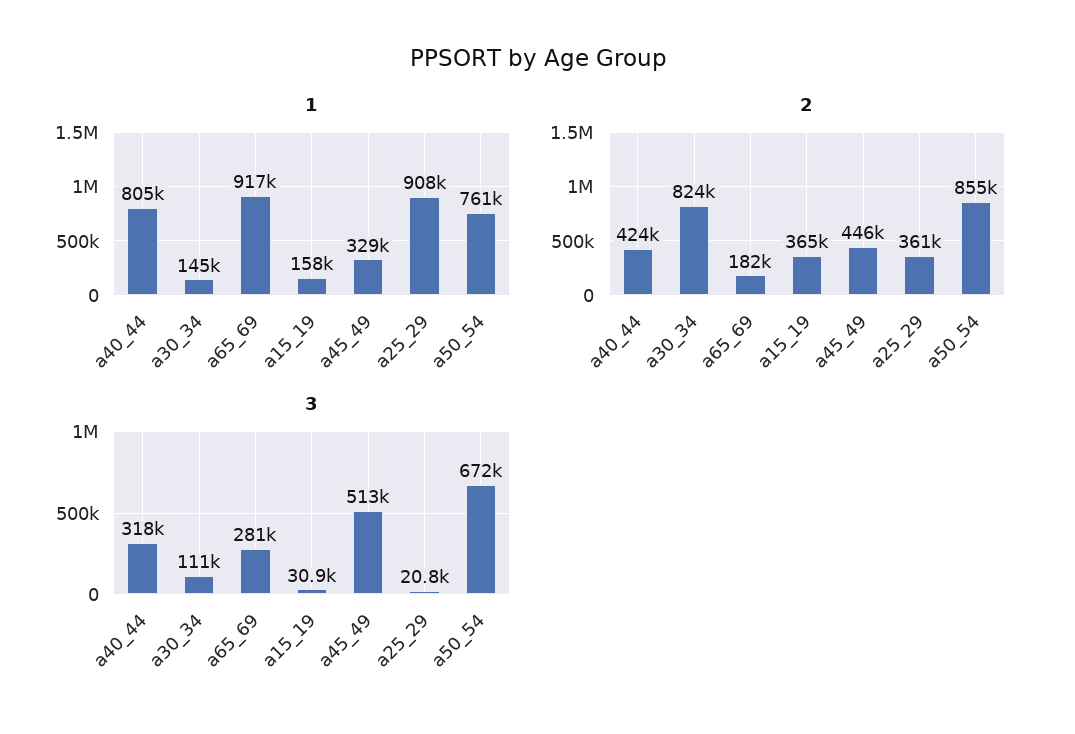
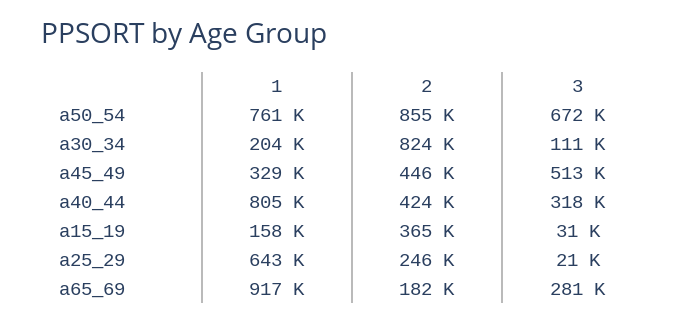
  {
    "1": {
      "a40_44": 805000,
-     "a30_34": 145000,
+     "a30_34": 204000,
      "a65_69": 917000,
      "a15_19": 158000,
      "a45_49": 329000,
-     "a25_29": 908000,
+     "a25_29": 643000,
      "a50_54": 761000
    },
    "2": {
      "a40_44": 424000,
      "a30_34": 824000,
      "a65_69": 182000,
      "a15_19": 365000,
      "a45_49": 446000,
-     "a25_29": 361000,
+     "a25_29": 246000,
      "a50_54": 855000
    },
    "3": {
      "a40_44": 318000,
      "a30_34": 111000,
      "a65_69": 281000,
      "a15_19": 30900,
      "a45_49": 513000,
      "a25_29": 20800,
      "a50_54": 672000
    }
  }

